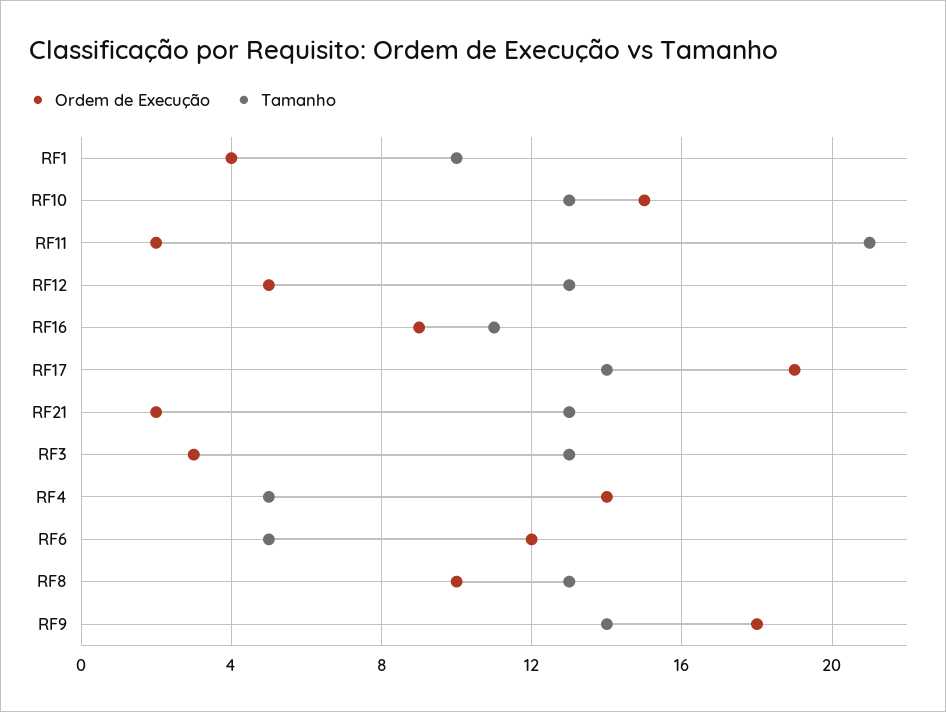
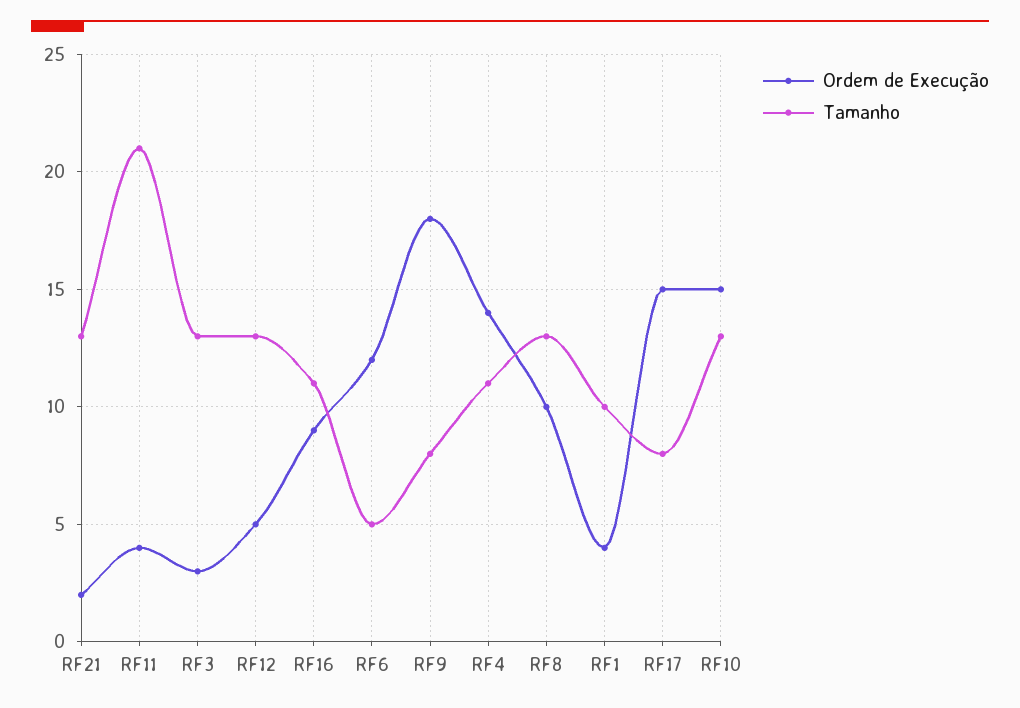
  {
    "Ordem de Execução": {
      "RF1": 4,
      "RF10": 15,
-     "RF11": 2,
+     "RF11": 4,
      "RF12": 5,
      "RF16": 9,
-     "RF17": 19,
+     "RF17": 15,
      "RF21": 2,
      "RF3": 3,
      "RF4": 14,
      "RF6": 12,
      "RF8": 10,
      "RF9": 18
    },
    "Tamanho": {
      "RF1": 10,
      "RF10": 13,
      "RF11": 21,
      "RF12": 13,
      "RF16": 11,
-     "RF17": 14,
+     "RF17": 8,
      "RF21": 13,
      "RF3": 13,
-     "RF4": 5,
+     "RF4": 11,
      "RF6": 5,
      "RF8": 13,
-     "RF9": 14
+     "RF9": 8
    }
  }

